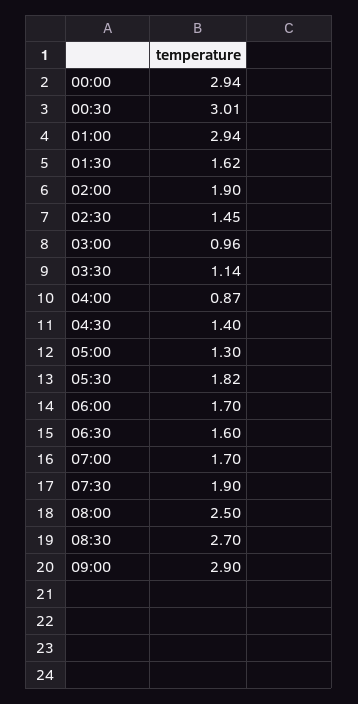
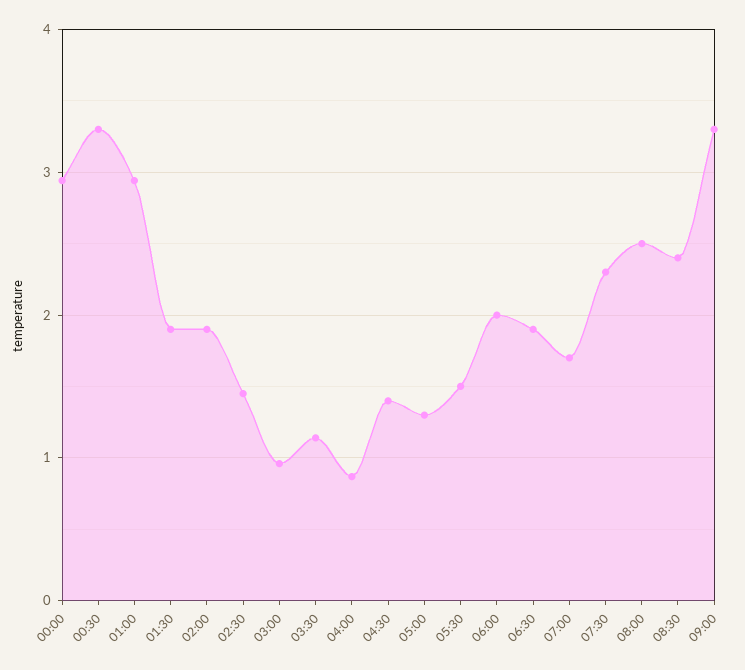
  {
    "00:00": 2.94,
-   "00:30": 3.01,
+   "00:30": 3.3,
    "01:00": 2.94,
-   "01:30": 1.62,
+   "01:30": 1.9,
    "02:00": 1.9,
    "02:30": 1.45,
    "03:00": 0.96,
    "03:30": 1.14,
    "04:00": 0.87,
    "04:30": 1.4,
    "05:00": 1.3,
-   "05:30": 1.82,
+   "05:30": 1.5,
-   "06:00": 1.7,
+   "06:00": 2,
-   "06:30": 1.6,
+   "06:30": 1.9,
    "07:00": 1.7,
-   "07:30": 1.9,
+   "07:30": 2.3,
    "08:00": 2.5,
-   "08:30": 2.7,
+   "08:30": 2.4,
-   "09:00": 2.9
+   "09:00": 3.3
  }

